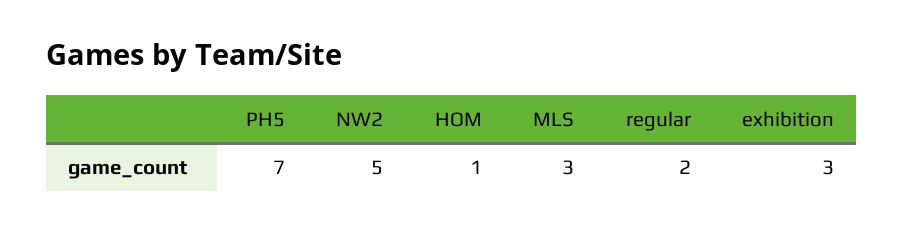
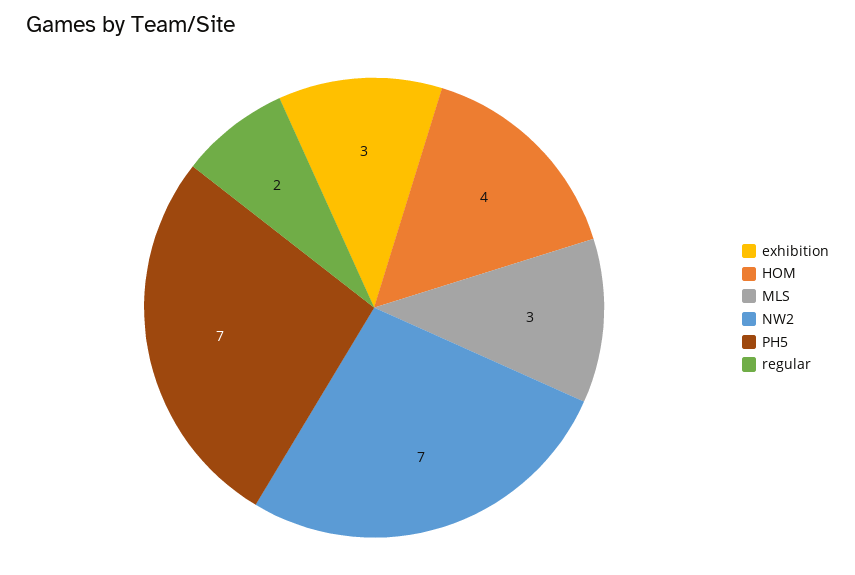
  {
    "PH5": 7,
-   "NW2": 5,
+   "NW2": 7,
-   "HOM": 1,
+   "HOM": 4,
    "MLS": 3,
    "regular": 2,
    "exhibition": 3
  }

